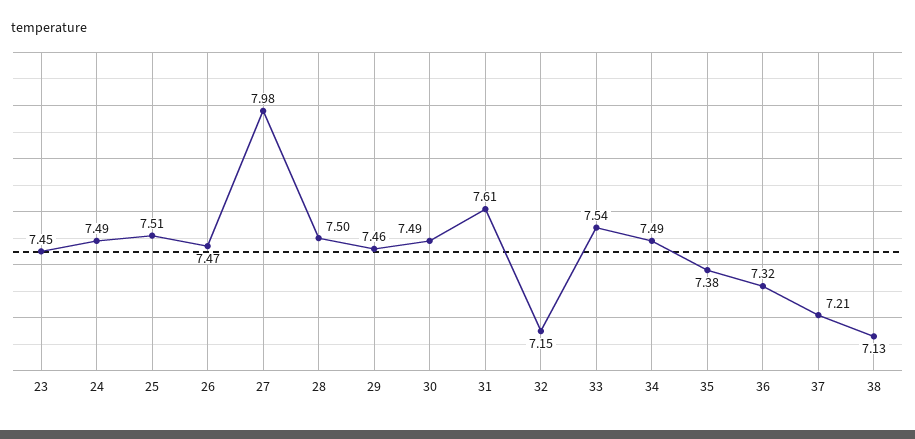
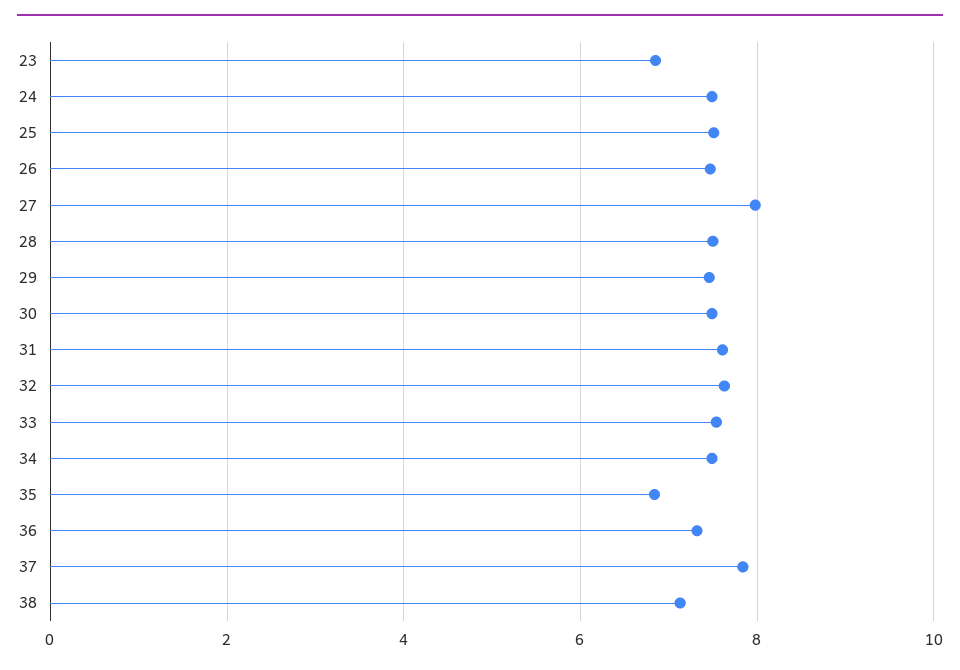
  {
-   "23": 7.45,
+   "23": 6.8,
    "24": 7.49,
    "25": 7.51,
    "26": 7.47,
    "27": 7.98,
    "28": 7.5,
    "29": 7.46,
    "30": 7.49,
    "31": 7.61,
-   "32": 7.15,
+   "32": 7.6,
    "33": 7.54,
    "34": 7.49,
-   "35": 7.38,
+   "35": 6.8,
    "36": 7.32,
-   "37": 7.21,
+   "37": 7.8,
    "38": 7.13
  }

